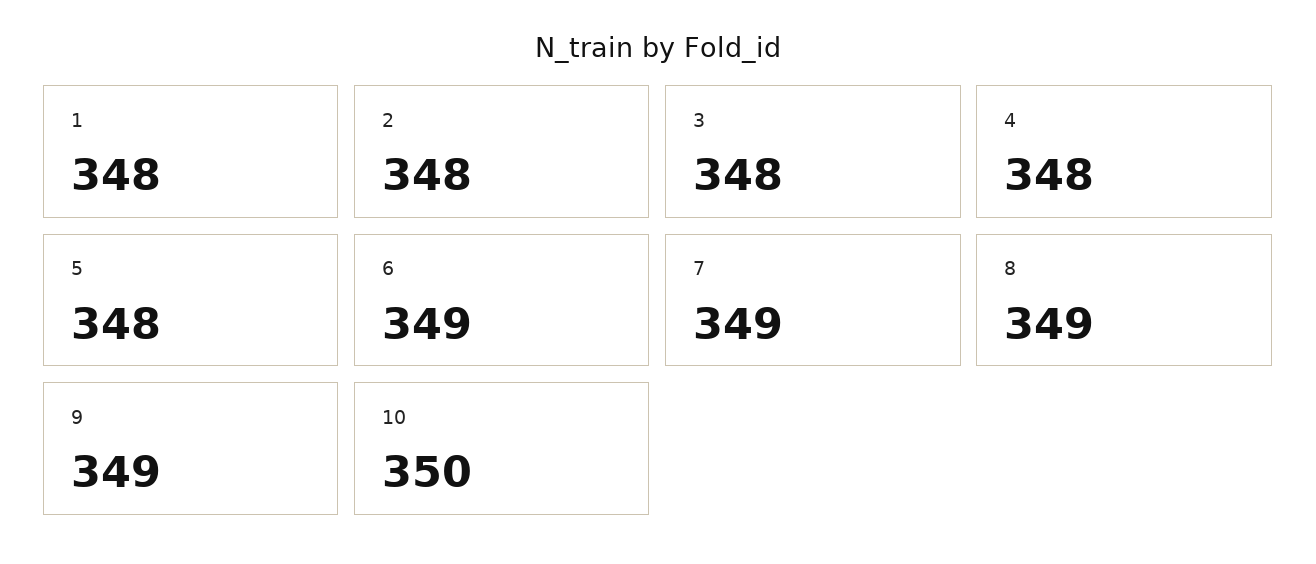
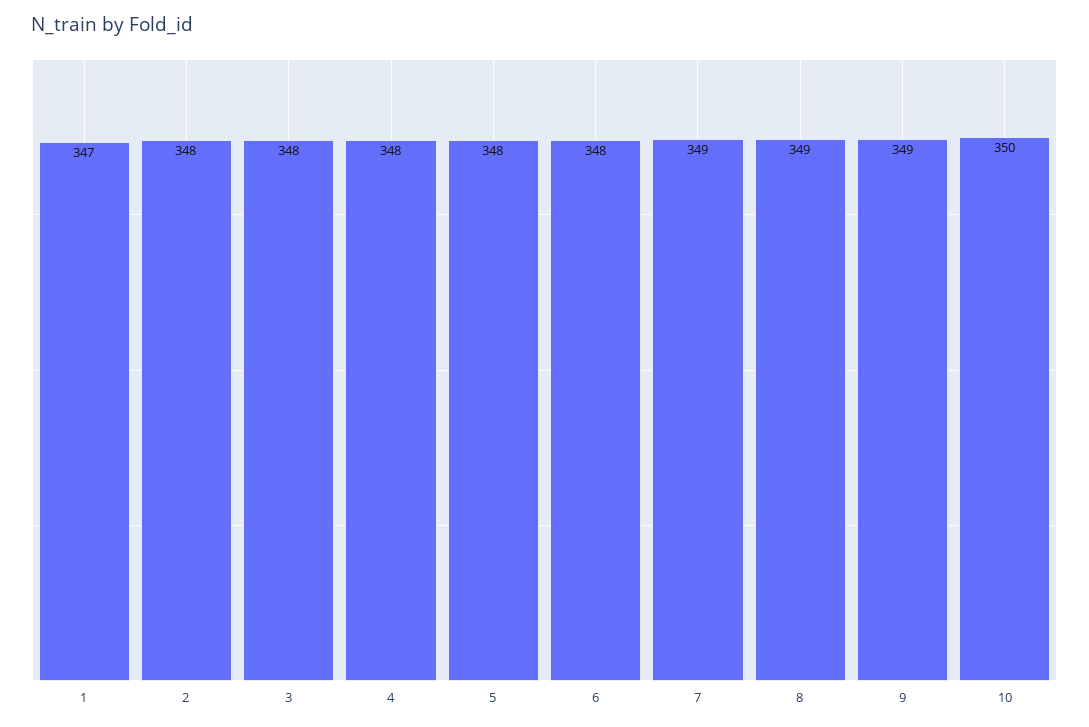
  {
-   "1": 348,
+   "1": 347,
    "2": 348,
    "3": 348,
    "4": 348,
    "5": 348,
-   "6": 349,
+   "6": 348,
    "7": 349,
    "8": 349,
    "9": 349,
    "10": 350
  }

